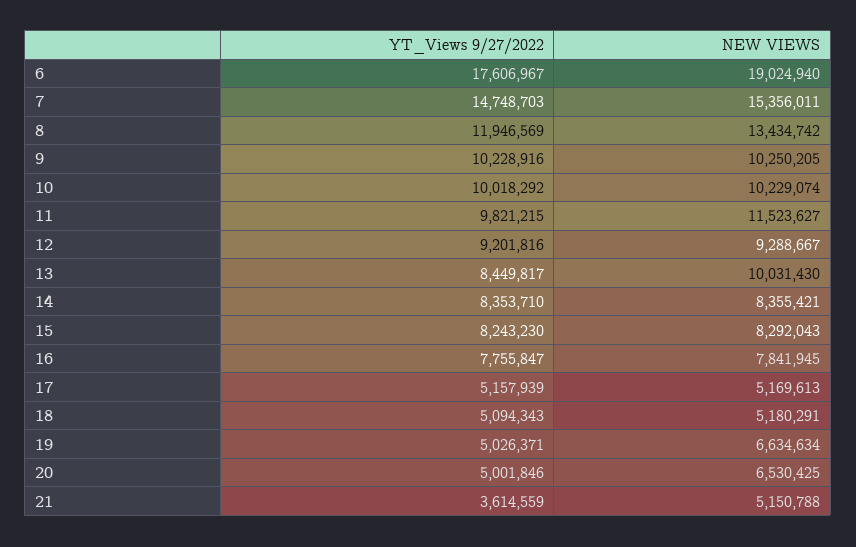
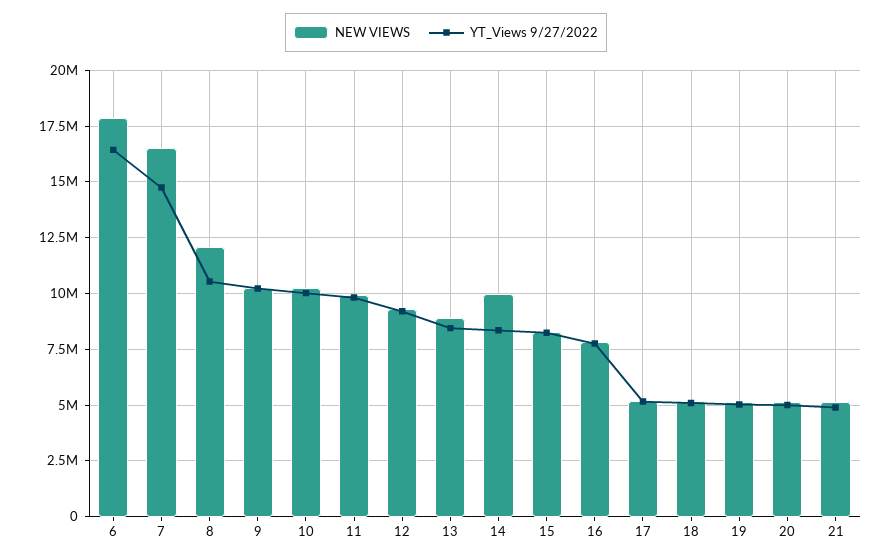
  {
    "YT_Views 9/27/2022": {
-     "6": 17606967,
+     "6": 16500000,
      "7": 14748703,
-     "8": 11946569,
+     "8": 10500000,
      "9": 10228916,
      "10": 10018292,
      "11": 9821215,
      "12": 9201816,
      "13": 8449817,
      "14": 8353710,
      "15": 8243230,
      "16": 7755847,
      "17": 5157939,
      "18": 5094343,
      "19": 5026371,
      "20": 5001846,
-     "21": 3614559
+     "21": 5000000
    },
    "NEW VIEWS": {
-     "6": 19024940,
+     "6": 18000000,
-     "7": 15356011,
+     "7": 16500000,
-     "8": 13434742,
+     "8": 12000000,
      "9": 10250205,
      "10": 10229074,
-     "11": 11523627,
+     "11": 10000000,
      "12": 9288667,
-     "13": 10031430,
+     "13": 9000000,
-     "14": 8355421,
+     "14": 10000000,
      "15": 8292043,
      "16": 7841945,
      "17": 5169613,
      "18": 5180291,
-     "19": 6634634,
+     "19": 5000000,
-     "20": 6530425,
+     "20": 5000000,
      "21": 5150788
    }
  }

